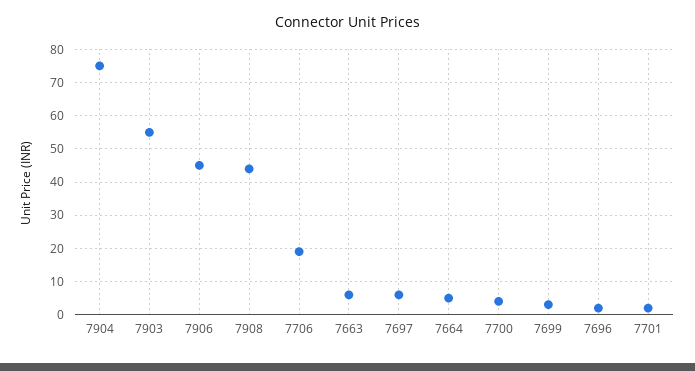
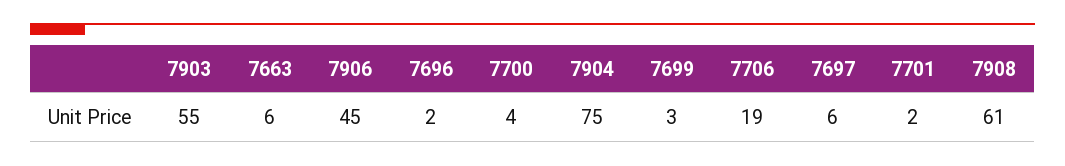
  {
    "7904": 75,
    "7903": 55,
    "7906": 45,
-   "7908": 45,
+   "7908": 61,
    "7706": 19,
    "7663": 6,
    "7697": 6,
-   "7664": 5,
    "7700": 4,
    "7699": 3,
    "7696": 2,
    "7701": 2
  }

